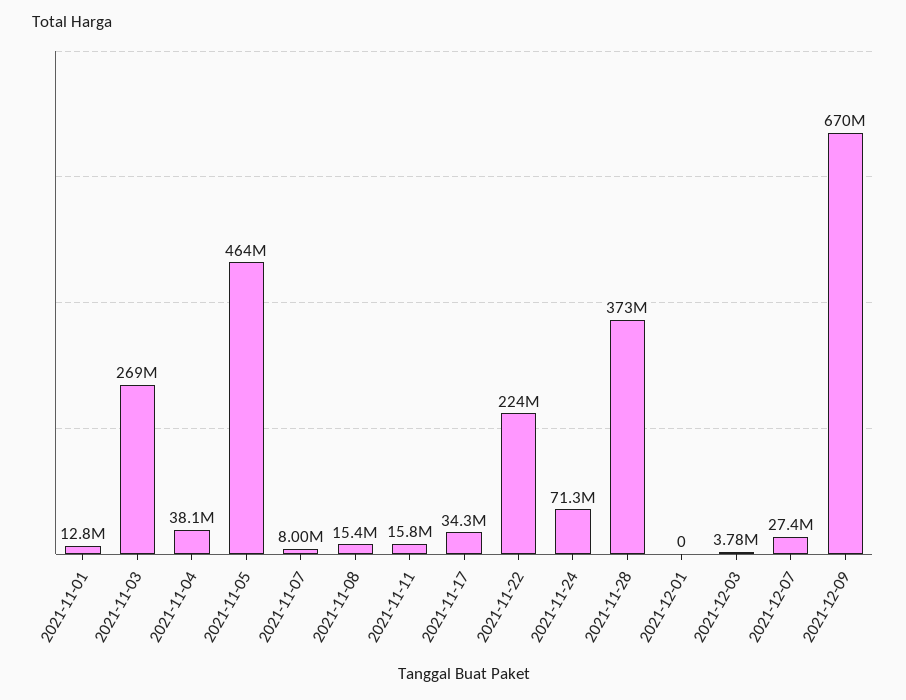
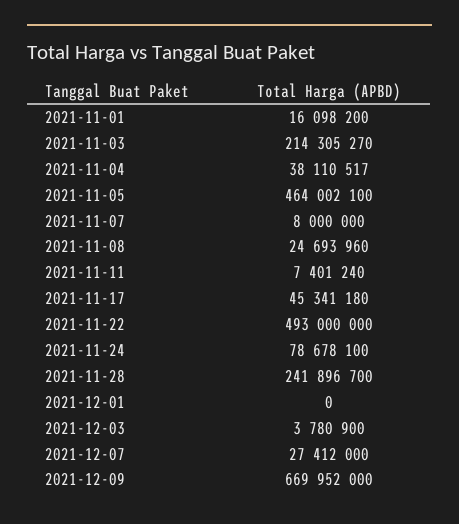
  {
-   "2021-11-01": 12800000,
+   "2021-11-01": 16098200,
-   "2021-11-03": 269000000,
+   "2021-11-03": 214305270,
    "2021-11-04": 38110517,
    "2021-11-05": 464002100,
    "2021-11-07": 8000000,
-   "2021-11-08": 15400000,
+   "2021-11-08": 24693960,
-   "2021-11-11": 15800000,
+   "2021-11-11": 7401240,
-   "2021-11-17": 34300000,
+   "2021-11-17": 45341180,
-   "2021-11-22": 224000000,
+   "2021-11-22": 493000000,
-   "2021-11-24": 71300000,
+   "2021-11-24": 78678100,
-   "2021-11-28": 373000000,
+   "2021-11-28": 241896700,
    "2021-12-01": 0,
    "2021-12-03": 3780900,
    "2021-12-07": 27412000,
    "2021-12-09": 669952000
  }

